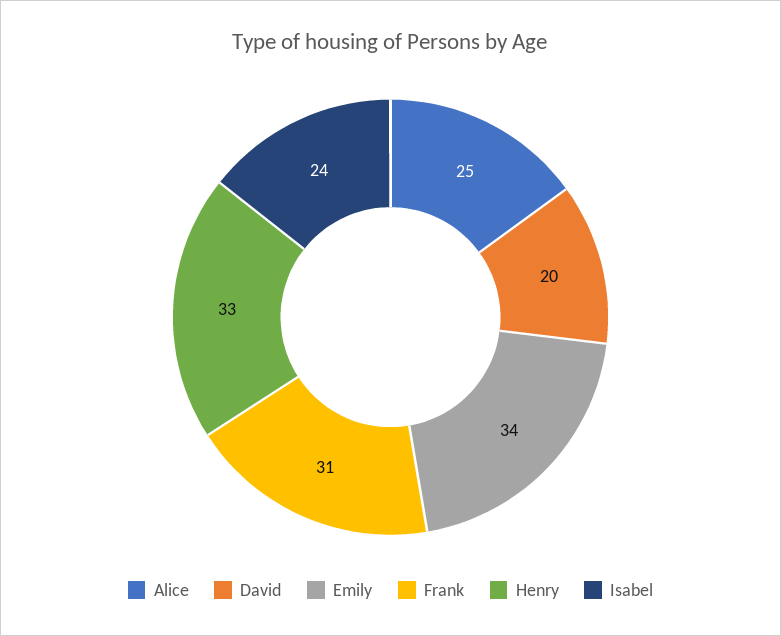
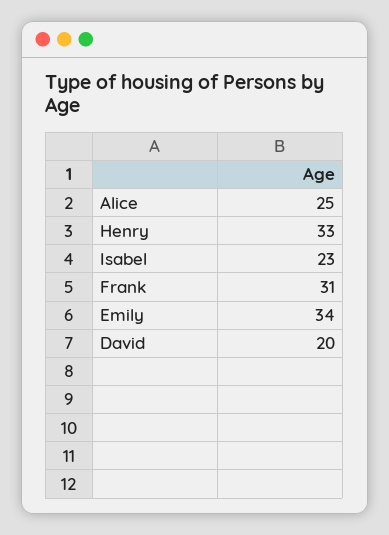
  {
    "Alice": 25,
    "David": 20,
    "Emily": 34,
    "Frank": 31,
    "Henry": 33,
-   "Isabel": 24
+   "Isabel": 23
  }

